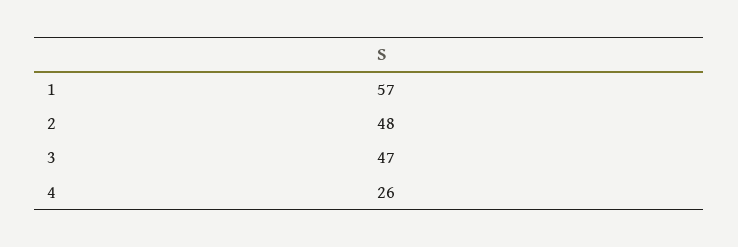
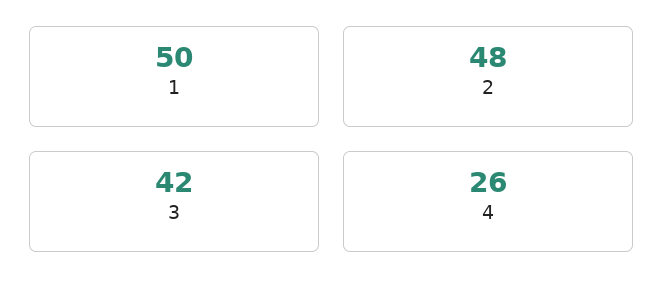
  {
-   "1": 57,
+   "1": 50,
    "2": 48,
-   "3": 47,
+   "3": 42,
    "4": 26
  }

